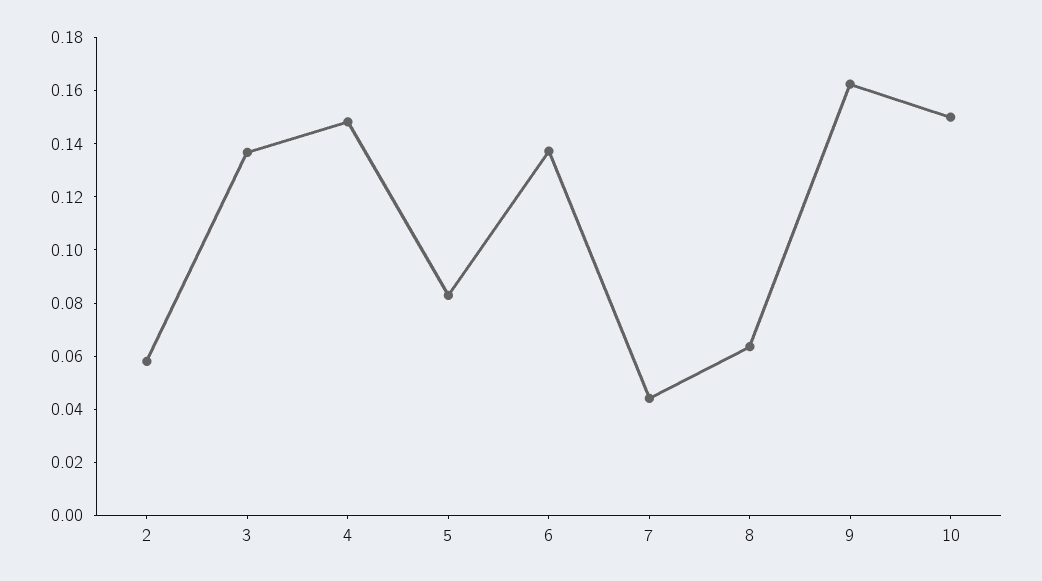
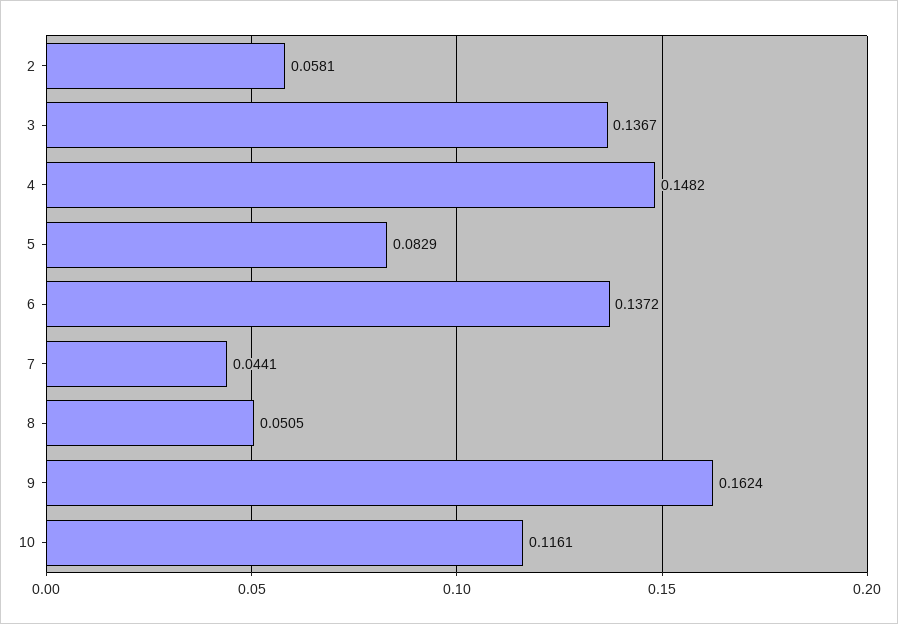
  {
    "2": 0.0581,
    "3": 0.1367,
    "4": 0.1482,
    "5": 0.0829,
    "6": 0.1372,
    "7": 0.0441,
-   "8": 0.065,
+   "8": 0.0505,
    "9": 0.1624,
-   "10": 0.15
+   "10": 0.1161
  }

